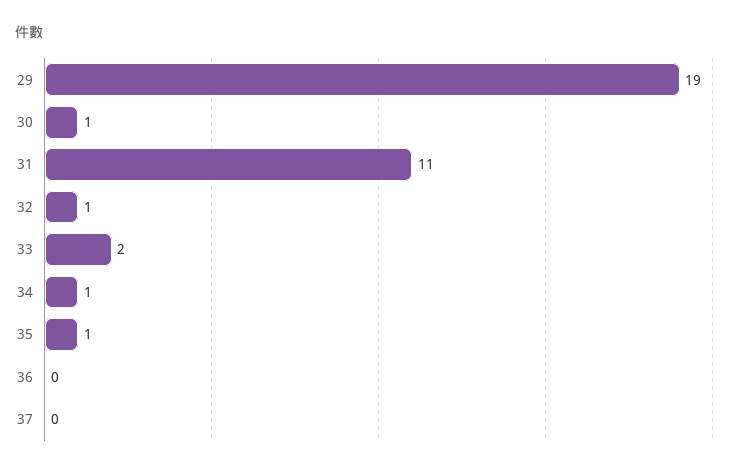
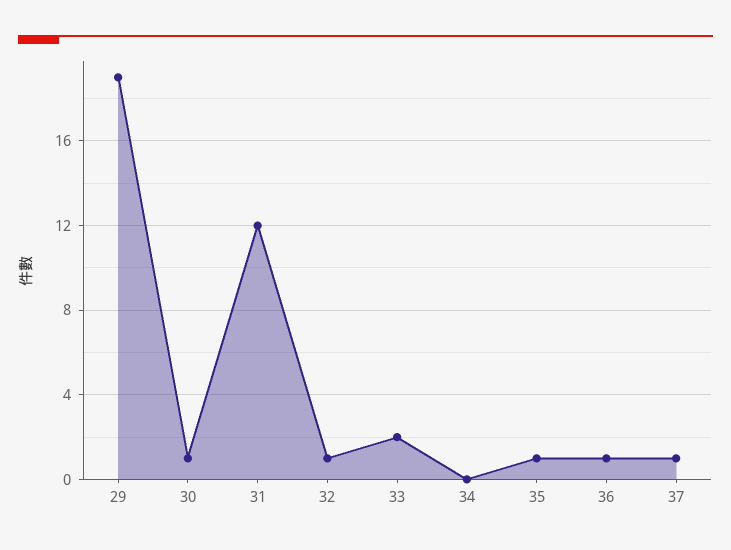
  {
    "29": 19,
    "30": 1,
-   "31": 11,
+   "31": 12,
    "32": 1,
    "33": 2,
-   "34": 1,
+   "34": 0,
    "35": 1,
-   "36": 0,
+   "36": 1,
-   "37": 0
+   "37": 1
  }

